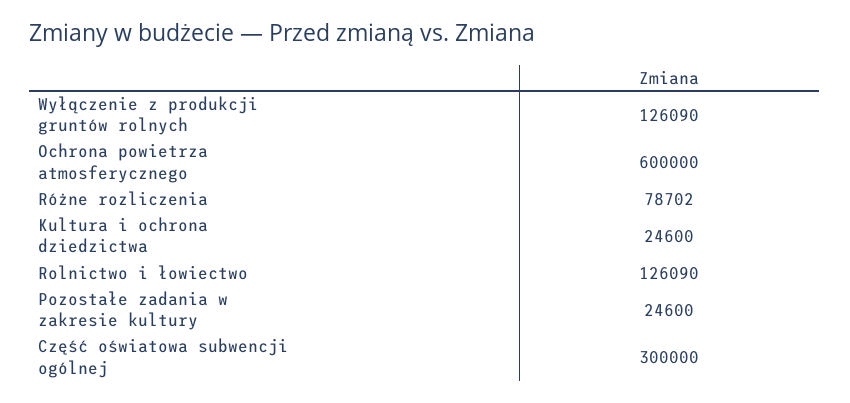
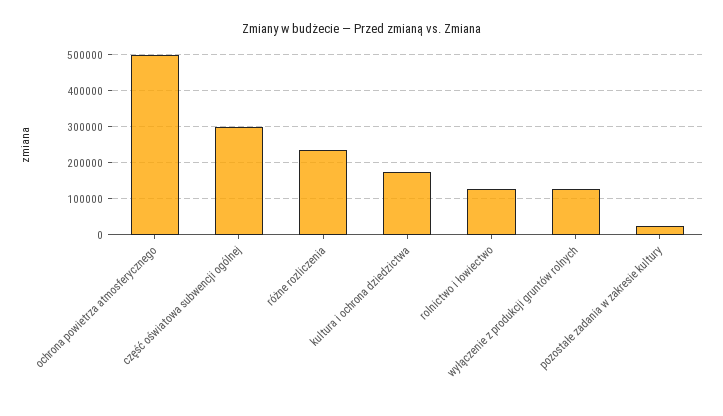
  {
    "Wyłączenie z produkcji gruntów rolnych": 126090,
-   "Ochrona powietrza atmosferycznego": 600000,
+   "Ochrona powietrza atmosferycznego": 500000,
-   "Różne rozliczenia": 78702,
+   "Różne rozliczenia": 240000,
-   "Kultura i ochrona dziedzictwa": 24600,
+   "Kultura i ochrona dziedzictwa": 180000,
    "Rolnictwo i łowiectwo": 126090,
    "Pozostałe zadania w zakresie kultury": 24600,
    "Część oświatowa subwencji ogólnej": 300000
  }

